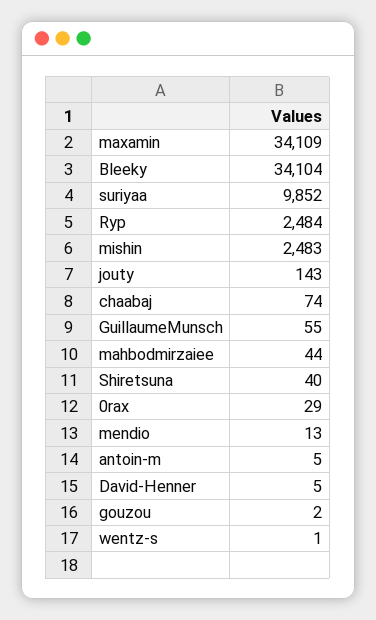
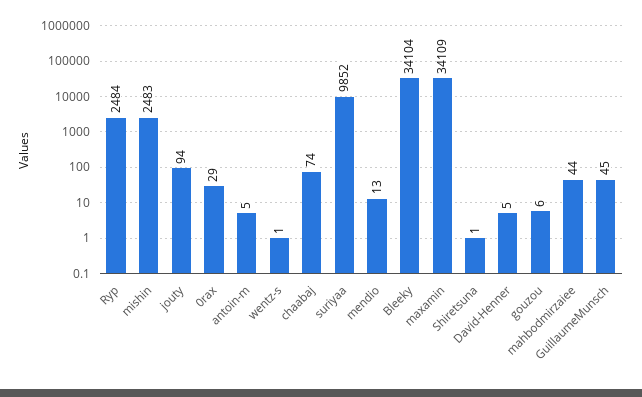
  {
    "maxamin": 34109,
    "Bleeky": 34104,
    "suriyaa": 9852,
    "Ryp": 2484,
    "mishin": 2483,
-   "jouty": 143,
+   "jouty": 94,
    "chaabaj": 74,
-   "GuillaumeMunsch": 55,
+   "GuillaumeMunsch": 45,
    "mahbodmirzaiee": 44,
-   "Shiretsuna": 40,
+   "Shiretsuna": 1,
    "0rax": 29,
    "mendio": 13,
    "antoin-m": 5,
    "David-Henner": 5,
-   "gouzou": 2,
+   "gouzou": 6,
    "wentz-s": 1
  }

